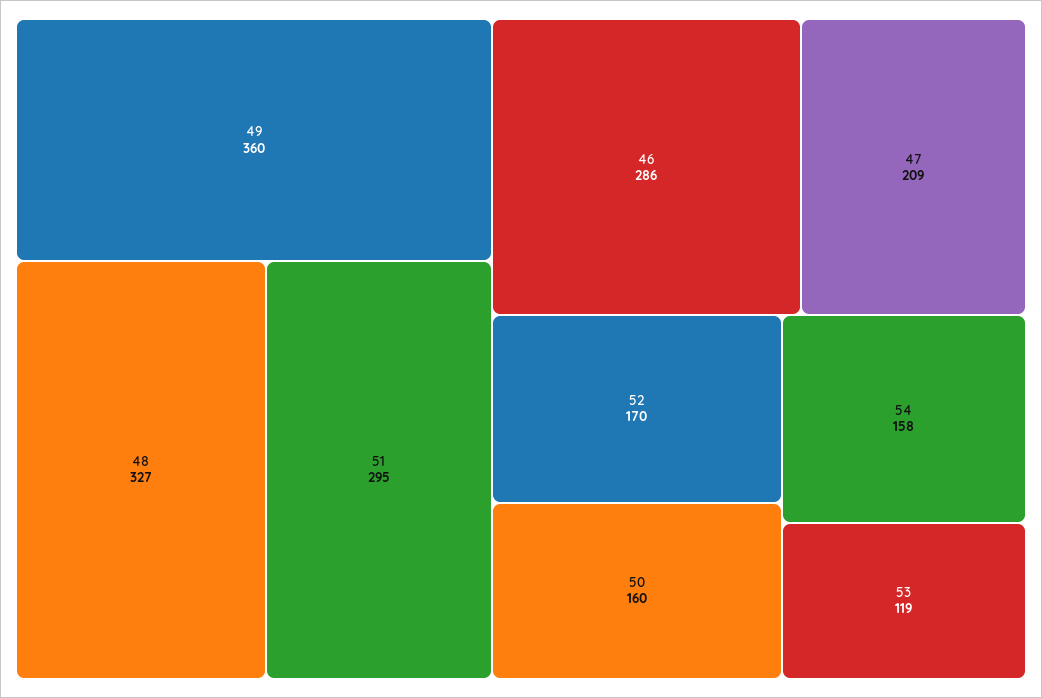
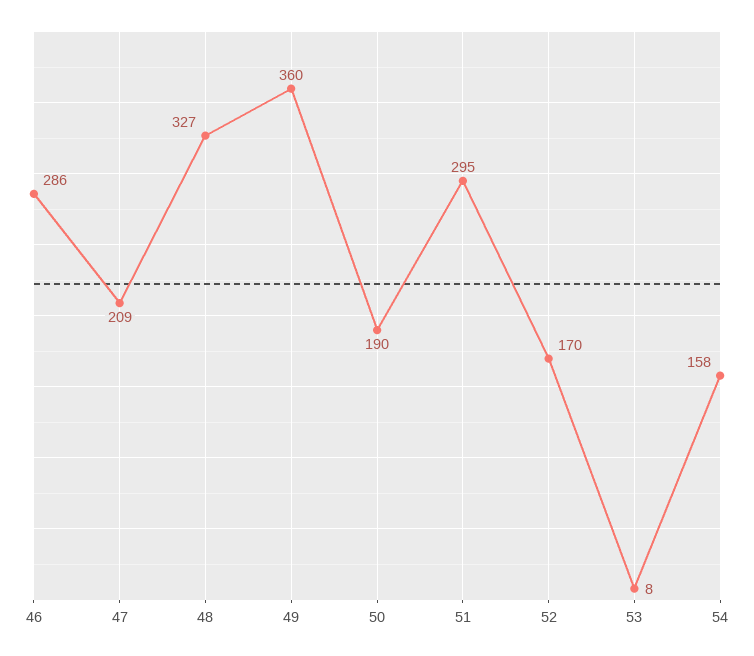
  {
    "49": 360,
    "48": 327,
    "51": 295,
    "46": 286,
    "47": 209,
    "52": 170,
-   "50": 160,
+   "50": 190,
    "54": 158,
-   "53": 119
+   "53": 8
  }

